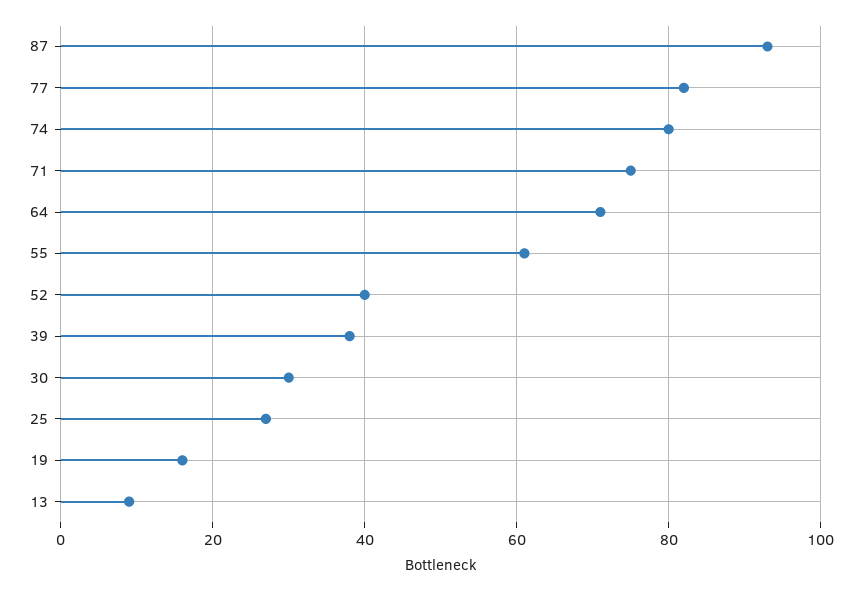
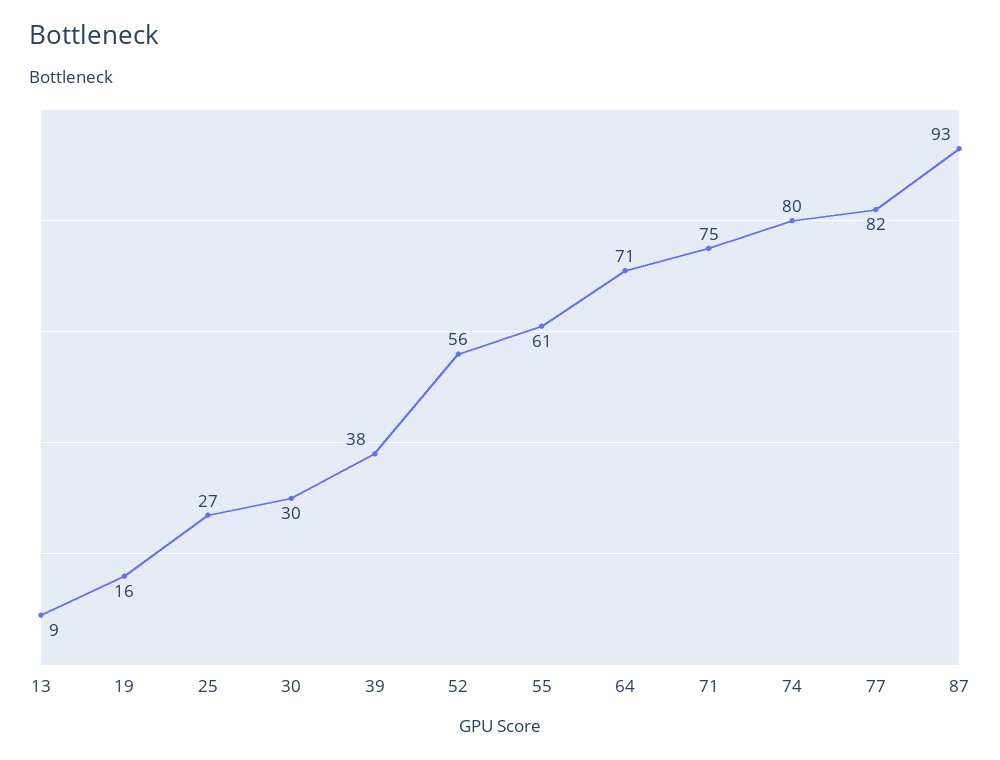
  {
    "87": 93,
    "77": 82,
    "74": 80,
    "71": 75,
    "64": 71,
    "55": 61,
-   "52": 40,
+   "52": 56,
    "39": 38,
    "30": 30,
    "25": 27,
    "19": 16,
    "13": 9
  }

